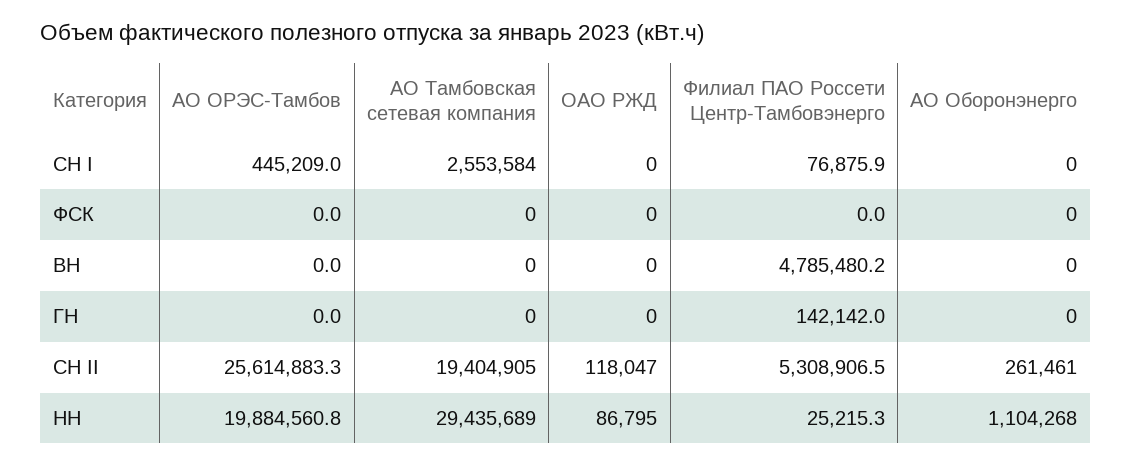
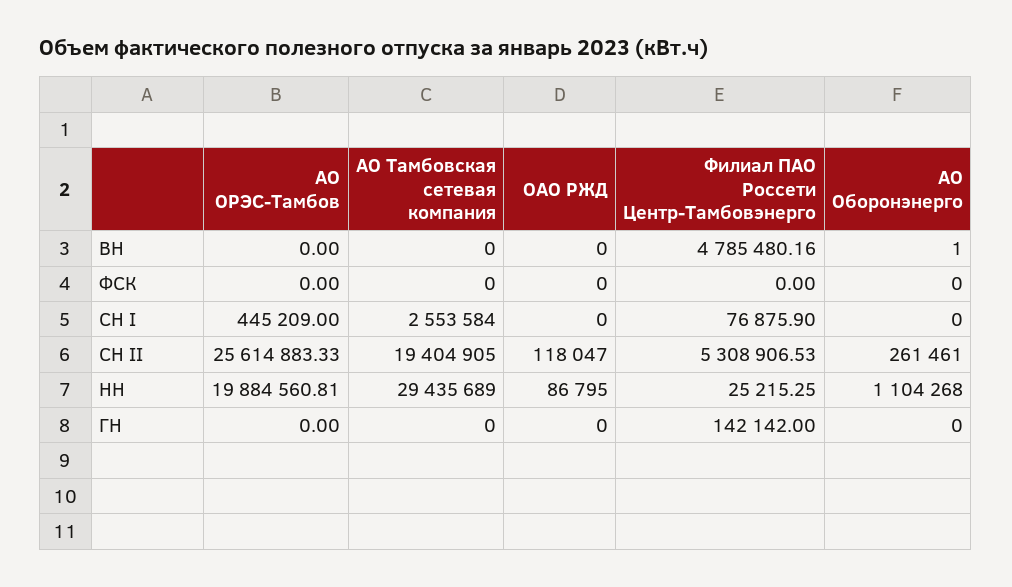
  {
    "АО ОРЭС-Тамбов": {
      "СН I": 445209,
      "ФСК": 0,
      "ВН": 0,
      "ГН": 0,
      "СН II": 25614883.33,
      "НН": 19884560.81
    },
    "АО Тамбовская сетевая компания": {
      "СН I": 2553584,
      "ФСК": 0,
      "ВН": 0,
      "ГН": 0,
      "СН II": 19404905,
      "НН": 29435689
    },
    "ОАО РЖД": {
      "СН I": 0,
      "ФСК": 0,
      "ВН": 0,
      "ГН": 0,
      "СН II": 118047,
      "НН": 86795
    },
    "Филиал ПАО Россети Центр-Тамбовэнерго": {
      "СН I": 76875.9,
      "ФСК": 0,
      "ВН": 4785480.16,
      "ГН": 142142,
      "СН II": 5308906.53,
      "НН": 25215.25
    },
    "АО Оборонэнерго": {
      "СН I": 0,
      "ФСК": 0,
-     "ВН": 0,
+     "ВН": 1,
      "ГН": 0,
      "СН II": 261461,
      "НН": 1104268
    }
  }

